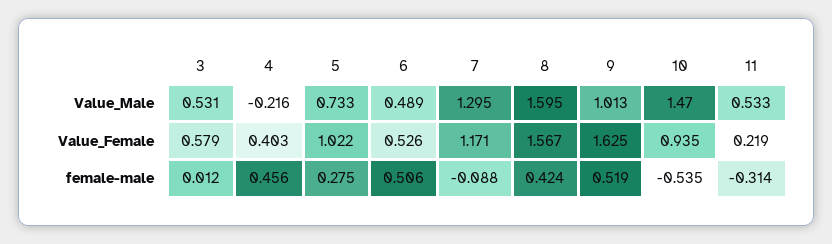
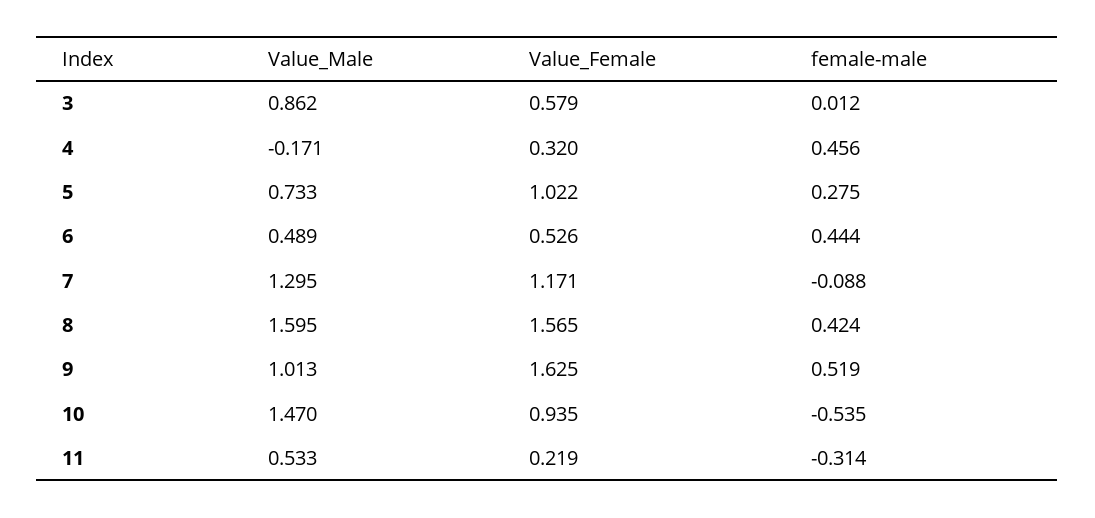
  {
    "3": {
-     "Value_Male": 0.531,
+     "Value_Male": 0.862,
      "Value_Female": 0.579,
      "female-male": 0.012
    },
    "4": {
-     "Value_Male": -0.216,
+     "Value_Male": -0.171,
-     "Value_Female": 0.403,
+     "Value_Female": 0.32,
      "female-male": 0.456
    },
    "5": {
      "Value_Male": 0.733,
      "Value_Female": 1.022,
      "female-male": 0.275
    },
    "6": {
      "Value_Male": 0.489,
      "Value_Female": 0.526,
-     "female-male": 0.506
+     "female-male": 0.444
    },
    "7": {
      "Value_Male": 1.295,
      "Value_Female": 1.171,
      "female-male": -0.088
    },
    "8": {
      "Value_Male": 1.595,
-     "Value_Female": 1.567,
+     "Value_Female": 1.565,
      "female-male": 0.424
    },
    "9": {
      "Value_Male": 1.013,
      "Value_Female": 1.625,
      "female-male": 0.519
    },
    "10": {
      "Value_Male": 1.47,
      "Value_Female": 0.935,
      "female-male": -0.535
    },
    "11": {
      "Value_Male": 0.533,
      "Value_Female": 0.219,
      "female-male": -0.314
    }
  }

